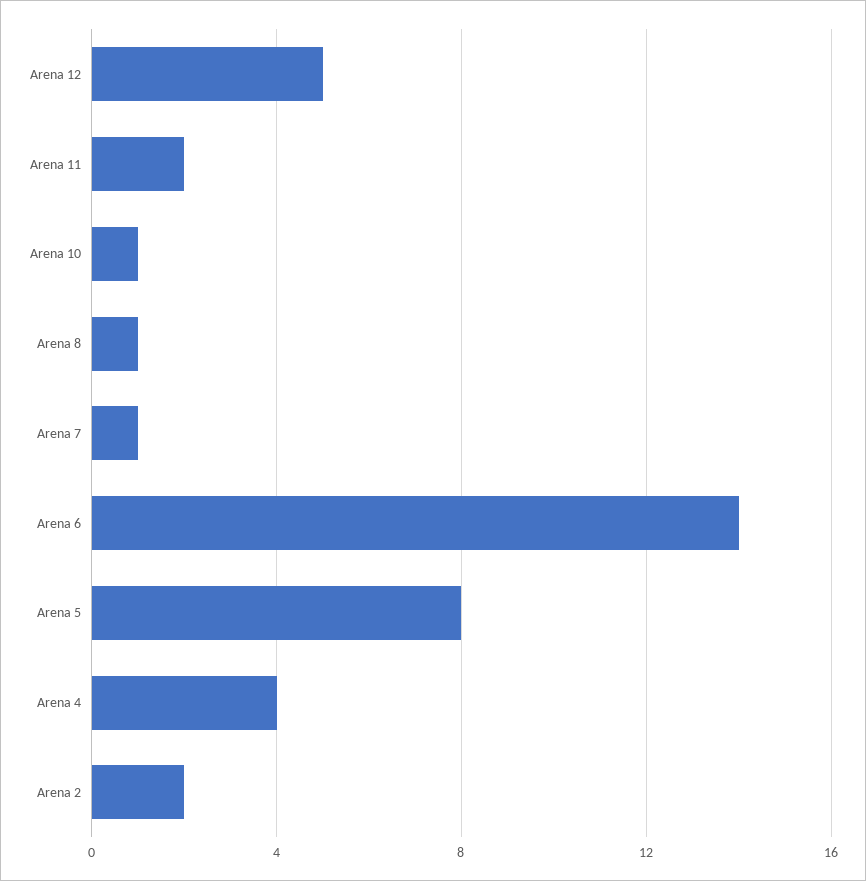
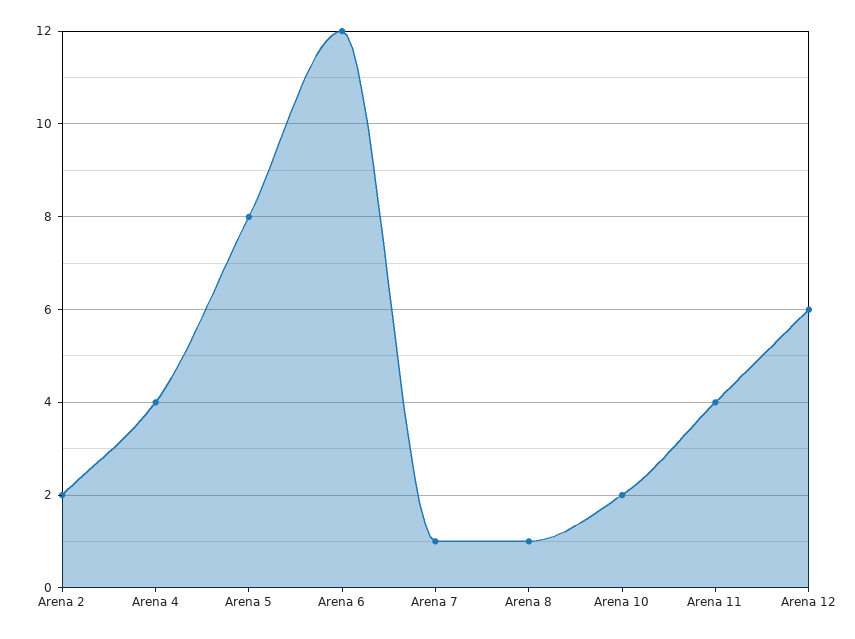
  {
-   "Arena 12": 5,
+   "Arena 12": 6,
-   "Arena 11": 2,
+   "Arena 11": 4,
-   "Arena 10": 1,
+   "Arena 10": 2,
    "Arena 8": 1,
    "Arena 7": 1,
-   "Arena 6": 14,
+   "Arena 6": 12,
    "Arena 5": 8,
    "Arena 4": 4,
    "Arena 2": 2
  }

